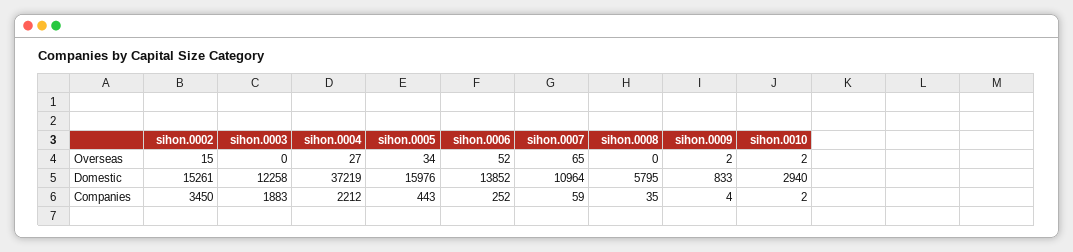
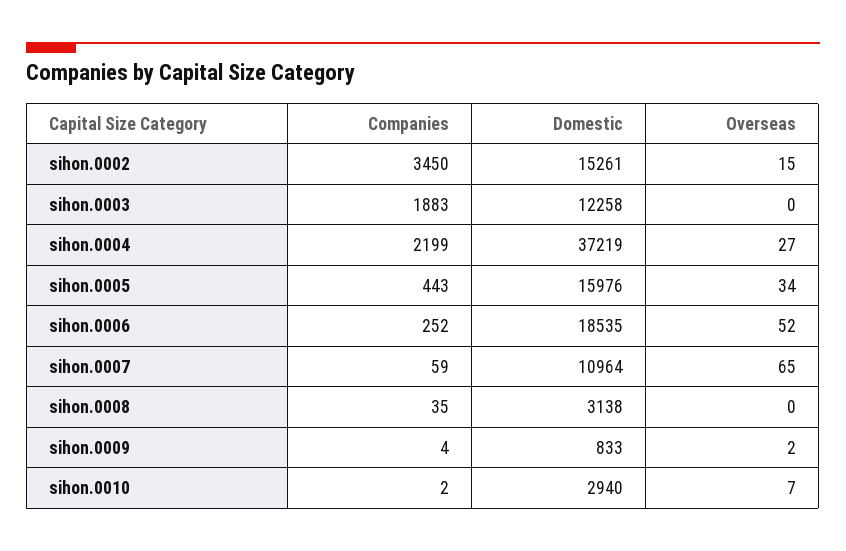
  {
    "sihon.0002": {
      "Overseas": 15,
      "Domestic": 15261,
      "Companies": 3450
    },
    "sihon.0003": {
      "Overseas": 0,
      "Domestic": 12258,
      "Companies": 1883
    },
    "sihon.0004": {
      "Overseas": 27,
      "Domestic": 37219,
-     "Companies": 2212
+     "Companies": 2199
    },
    "sihon.0005": {
      "Overseas": 34,
      "Domestic": 15976,
      "Companies": 443
    },
    "sihon.0006": {
      "Overseas": 52,
-     "Domestic": 13852,
+     "Domestic": 18535,
      "Companies": 252
    },
    "sihon.0007": {
      "Overseas": 65,
      "Domestic": 10964,
      "Companies": 59
    },
    "sihon.0008": {
      "Overseas": 0,
-     "Domestic": 5795,
+     "Domestic": 3138,
      "Companies": 35
    },
    "sihon.0009": {
      "Overseas": 2,
      "Domestic": 833,
      "Companies": 4
    },
    "sihon.0010": {
-     "Overseas": 2,
+     "Overseas": 7,
      "Domestic": 2940,
      "Companies": 2
    }
  }

